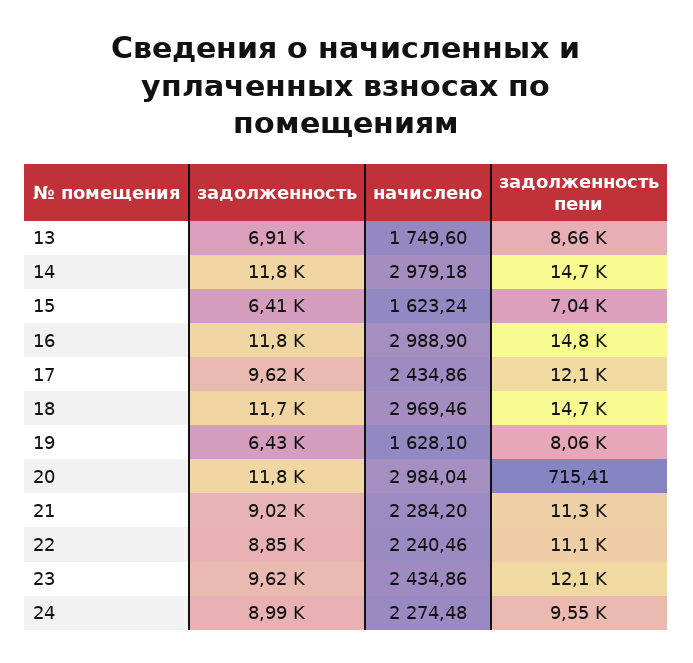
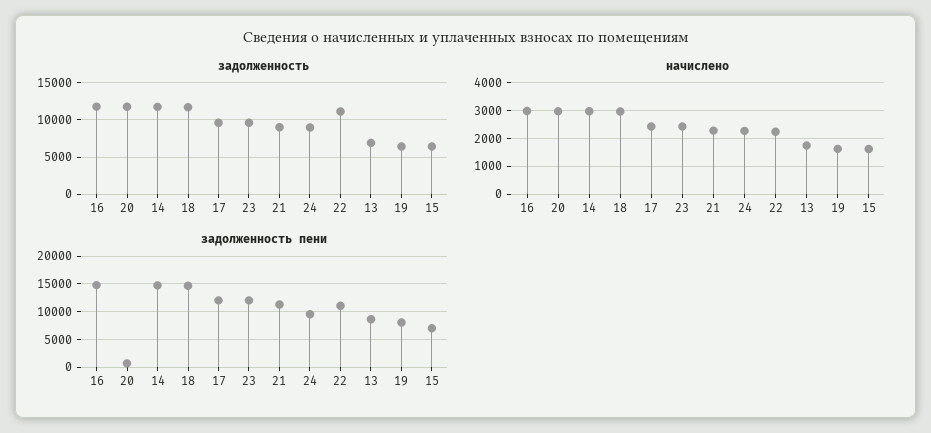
  {
    "задолженность": {
      "13": 6910,
      "14": 11800,
      "15": 6410,
      "16": 11800,
      "17": 9620,
      "18": 11700,
      "19": 6430,
      "20": 11800,
      "21": 9020,
-     "22": 8850,
+     "22": 11000,
      "23": 9620,
      "24": 8990
    },
    "начислено": {
      "13": 1749.6,
      "14": 2979.18,
      "15": 1623.24,
      "16": 2988.9,
      "17": 2434.86,
      "18": 2969.46,
      "19": 1628.1,
      "20": 2984.04,
      "21": 2284.2,
      "22": 2240.46,
      "23": 2434.86,
      "24": 2274.48
    },
    "задолженность пени": {
      "13": 8660,
      "14": 14700,
      "15": 7040,
      "16": 14800,
      "17": 12100,
      "18": 14700,
      "19": 8060,
      "20": 715.41,
      "21": 11300,
      "22": 11100,
      "23": 12100,
      "24": 9550
    }
  }

